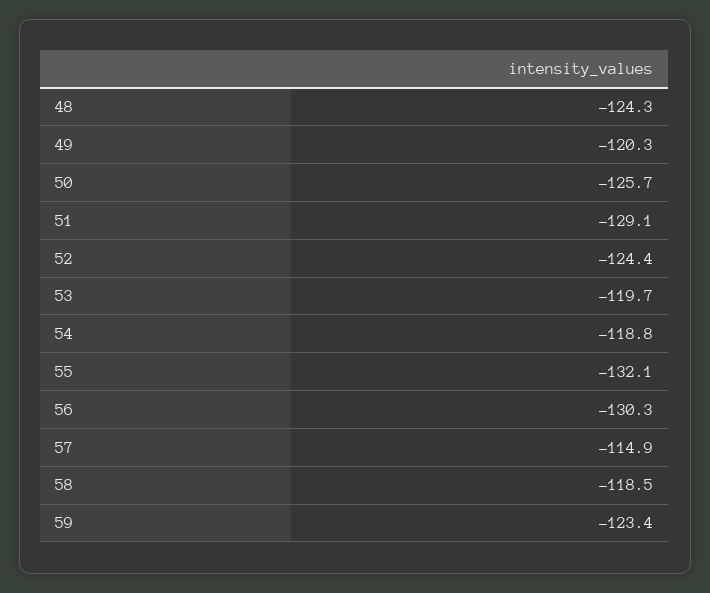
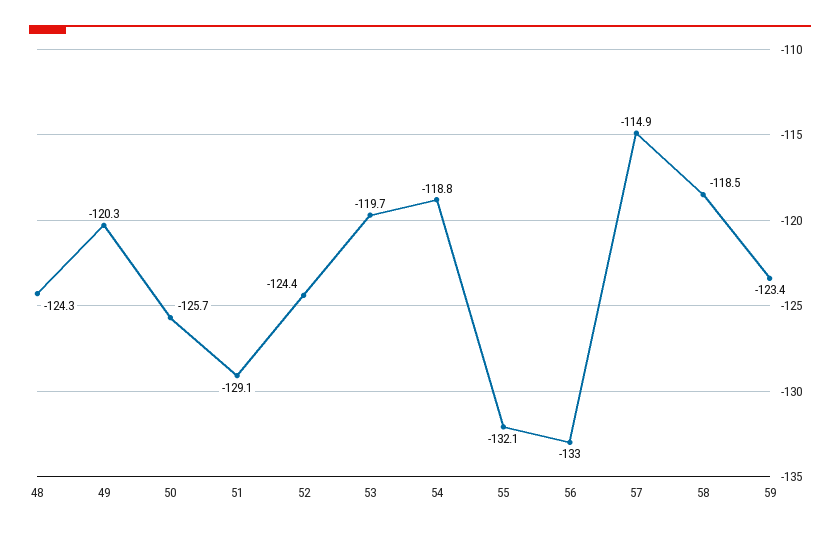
  {
    "48": -124.3,
    "49": -120.3,
    "50": -125.7,
    "51": -129.1,
    "52": -124.4,
    "53": -119.7,
    "54": -118.8,
    "55": -132.1,
-   "56": -130.3,
+   "56": -133,
    "57": -114.9,
    "58": -118.5,
    "59": -123.4
  }

